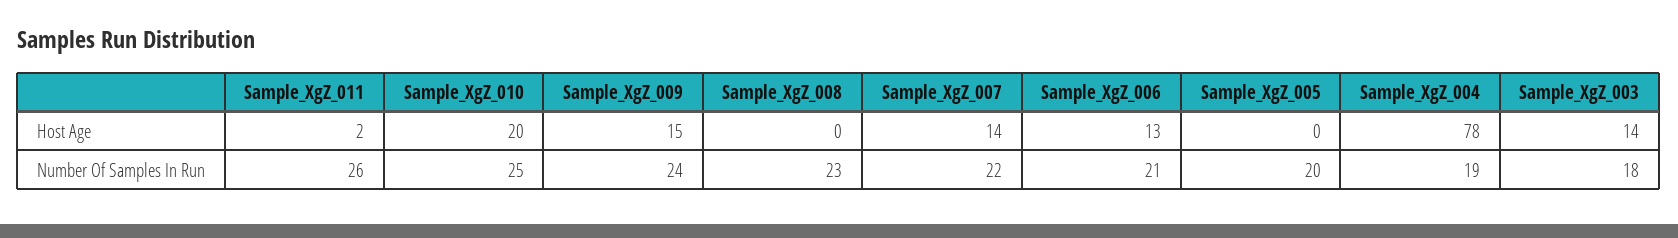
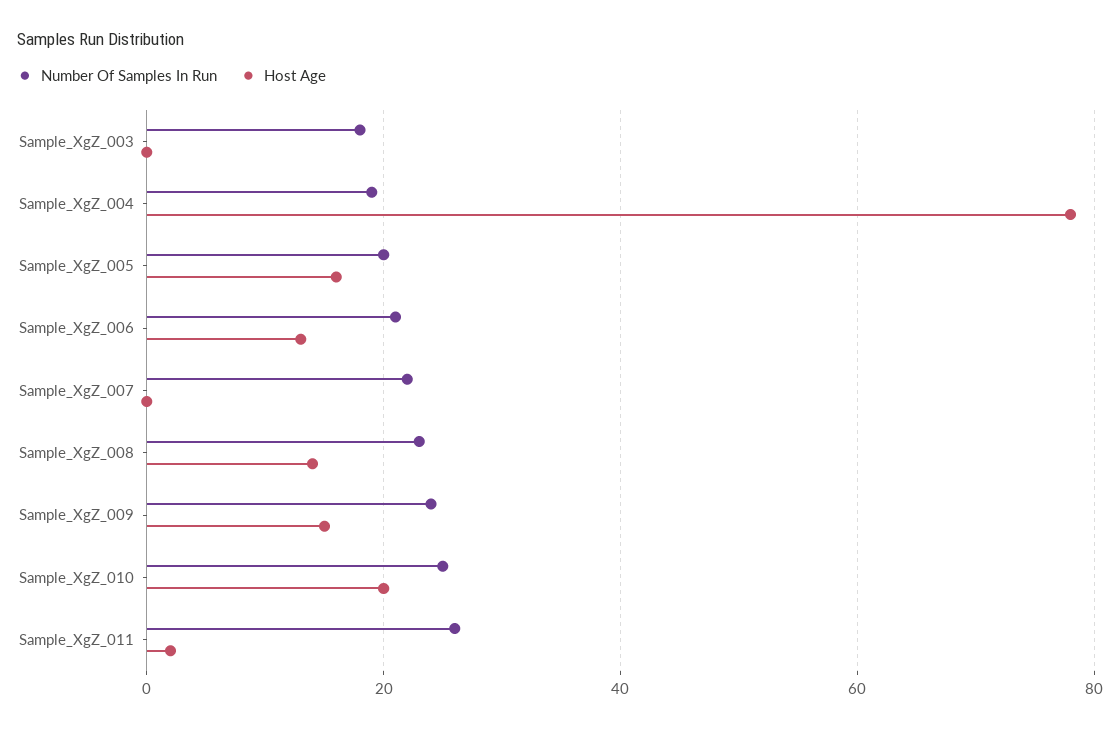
  {
    "Host Age": {
      "Sample_XgZ_011": 2,
      "Sample_XgZ_010": 20,
      "Sample_XgZ_009": 15,
-     "Sample_XgZ_008": 0,
+     "Sample_XgZ_008": 15,
-     "Sample_XgZ_007": 14,
+     "Sample_XgZ_007": 0,
      "Sample_XgZ_006": 13,
-     "Sample_XgZ_005": 0,
+     "Sample_XgZ_005": 15,
      "Sample_XgZ_004": 78,
-     "Sample_XgZ_003": 14
+     "Sample_XgZ_003": 0
    },
    "Number Of Samples In Run": {
      "Sample_XgZ_011": 26,
      "Sample_XgZ_010": 25,
      "Sample_XgZ_009": 24,
      "Sample_XgZ_008": 23,
      "Sample_XgZ_007": 22,
      "Sample_XgZ_006": 21,
      "Sample_XgZ_005": 20,
      "Sample_XgZ_004": 19,
      "Sample_XgZ_003": 18
    }
  }

